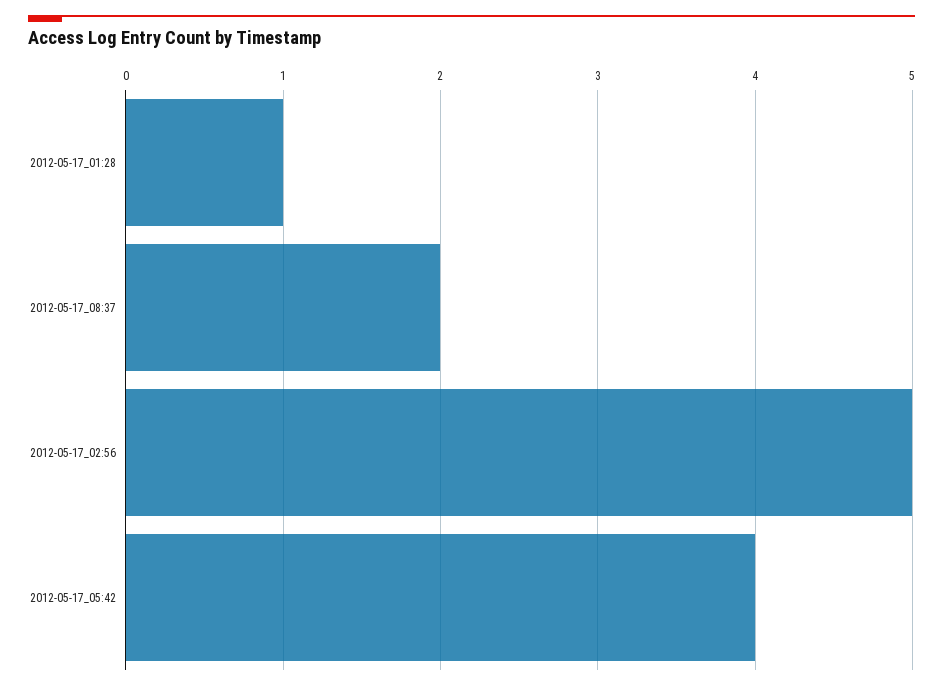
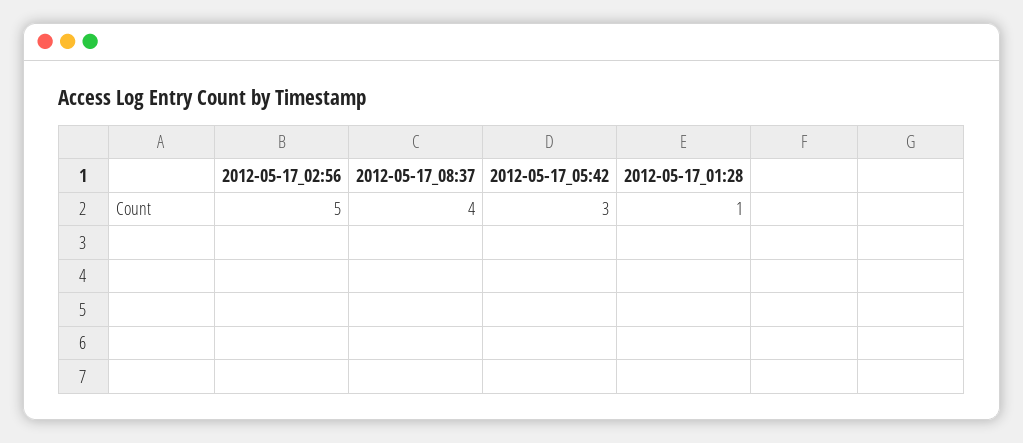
  {
    "2012-05-17_01:28": 1,
-   "2012-05-17_08:37": 2,
+   "2012-05-17_08:37": 4,
    "2012-05-17_02:56": 5,
-   "2012-05-17_05:42": 4
+   "2012-05-17_05:42": 3
  }

